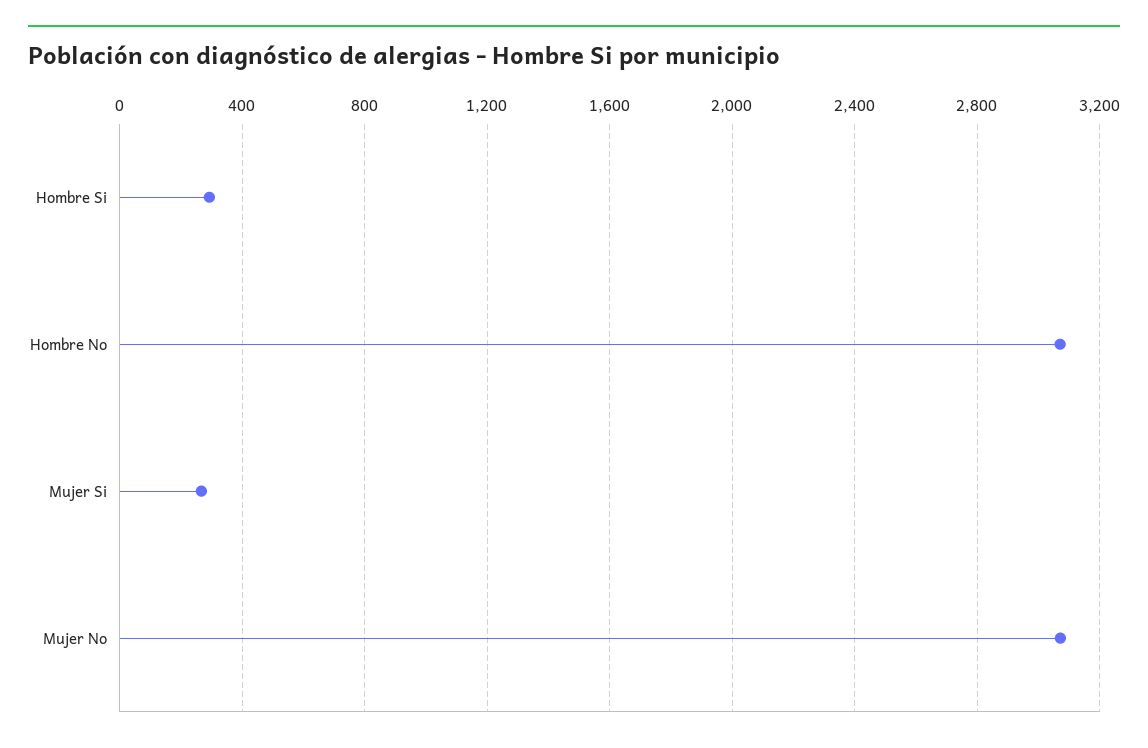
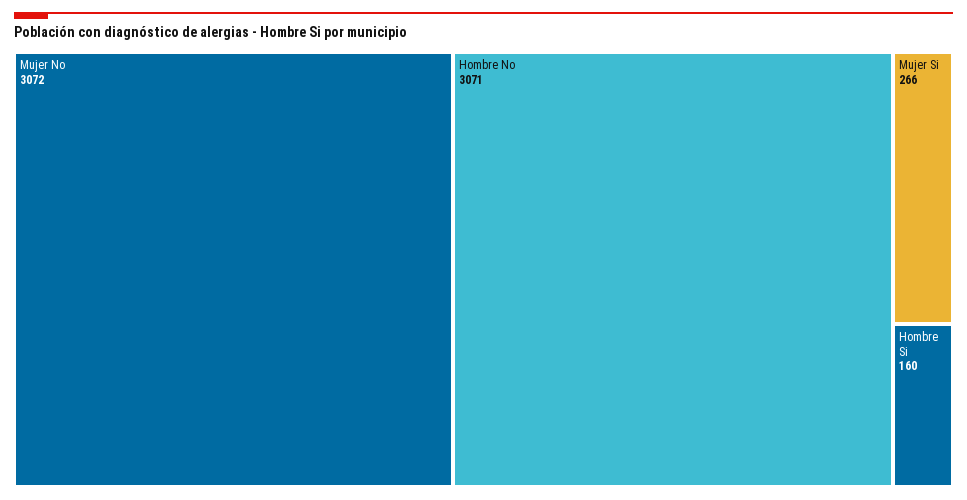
  {
-   "Hombre Si": 300,
+   "Hombre Si": 160,
    "Hombre No": 3071,
    "Mujer Si": 266,
    "Mujer No": 3072
  }

